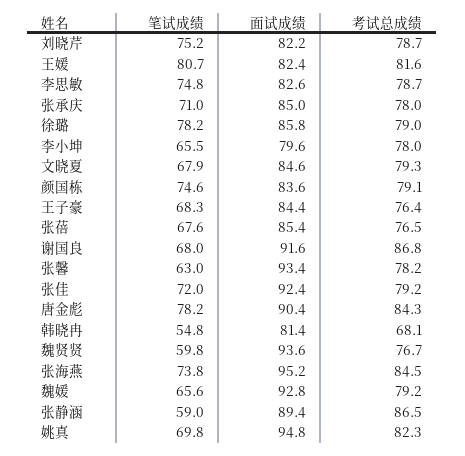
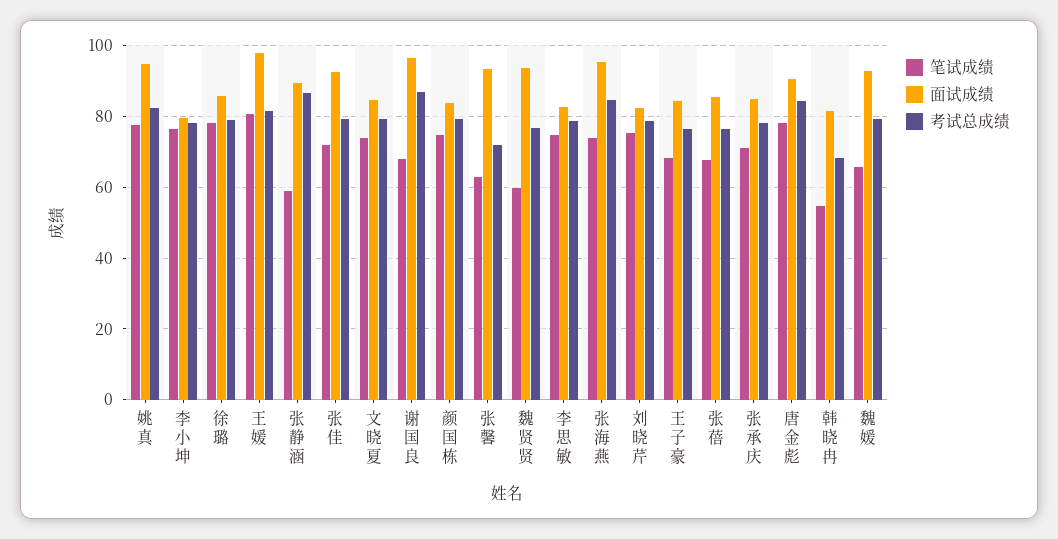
  {
    "笔试成绩": {
      "刘晓芹": 75.2,
      "王媛": 80.7,
      "李思敏": 74.8,
      "张承庆": 71,
      "徐璐": 78.2,
-     "李小坤": 65.5,
+     "李小坤": 76,
-     "文晓夏": 67.9,
+     "文晓夏": 74,
      "颜国栋": 74.6,
      "王子豪": 68.3,
      "张蓓": 67.6,
      "谢国良": 68,
      "张馨": 63,
      "张佳": 72,
      "唐金彪": 78.2,
      "韩晓冉": 54.8,
      "魏贤贤": 59.8,
      "张海燕": 73.8,
      "魏媛": 65.6,
      "张静涵": 59,
-     "姚真": 69.8
+     "姚真": 78
    },
    "面试成绩": {
      "刘晓芹": 82.2,
-     "王媛": 82.4,
+     "王媛": 98,
      "李思敏": 82.6,
      "张承庆": 85,
      "徐璐": 85.8,
      "李小坤": 79.6,
      "文晓夏": 84.6,
      "颜国栋": 83.6,
      "王子豪": 84.4,
      "张蓓": 85.4,
-     "谢国良": 91.6,
+     "谢国良": 96,
      "张馨": 93.4,
      "张佳": 92.4,
      "唐金彪": 90.4,
      "韩晓冉": 81.4,
      "魏贤贤": 93.6,
      "张海燕": 95.2,
      "魏媛": 92.8,
      "张静涵": 89.4,
      "姚真": 94.8
    },
    "考试总成绩": {
      "刘晓芹": 78.7,
      "王媛": 81.6,
      "李思敏": 78.7,
      "张承庆": 78,
      "徐璐": 79,
      "李小坤": 78,
      "文晓夏": 79.3,
      "颜国栋": 79.1,
      "王子豪": 76.4,
      "张蓓": 76.5,
      "谢国良": 86.8,
-     "张馨": 78.2,
+     "张馨": 72,
      "张佳": 79.2,
      "唐金彪": 84.3,
      "韩晓冉": 68.1,
      "魏贤贤": 76.7,
      "张海燕": 84.5,
      "魏媛": 79.2,
      "张静涵": 86.5,
      "姚真": 82.3
    }
  }

